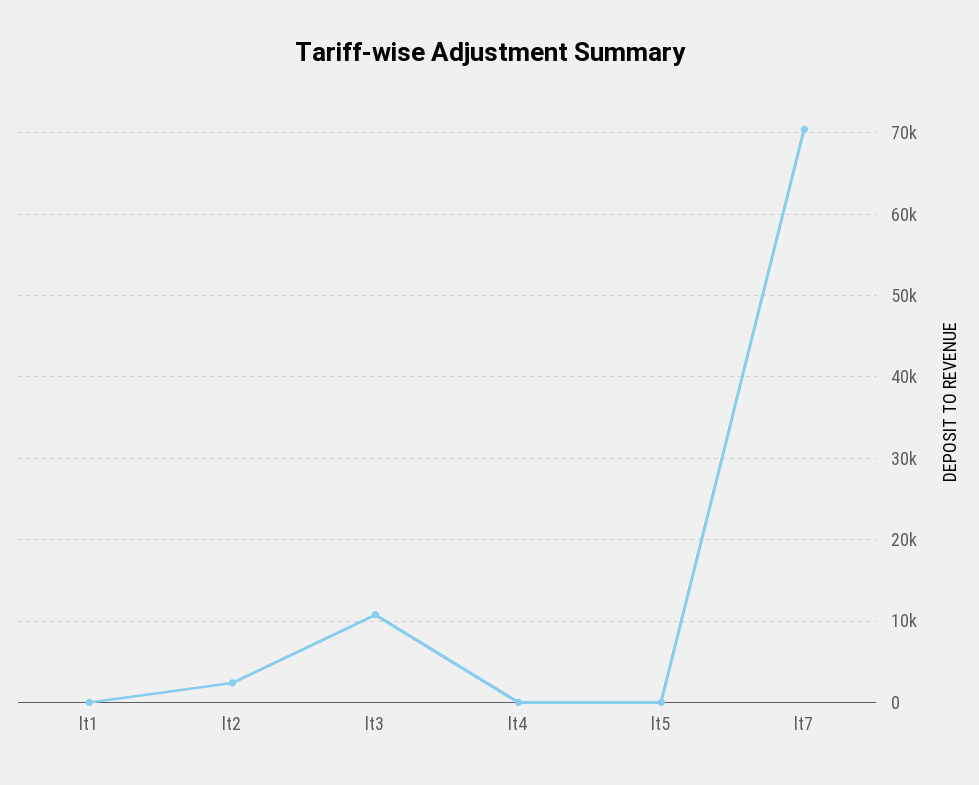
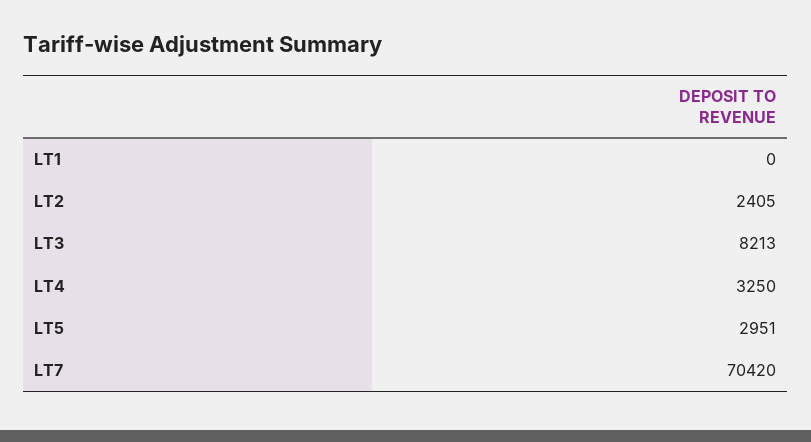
  {
    "lt1": 0,
    "lt2": 2405,
-   "lt3": 11000,
+   "lt3": 8213,
-   "lt4": 0,
+   "lt4": 3250,
-   "lt5": 0,
+   "lt5": 2951,
    "lt7": 70420
  }

